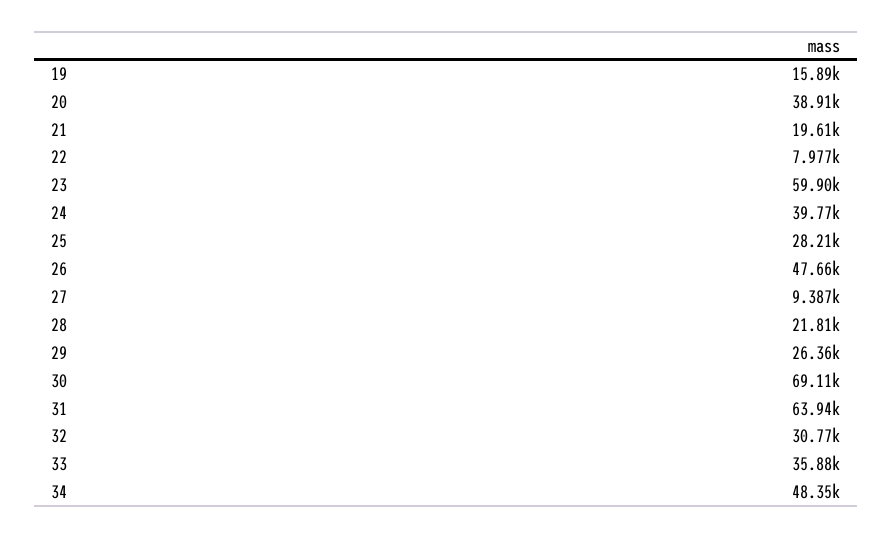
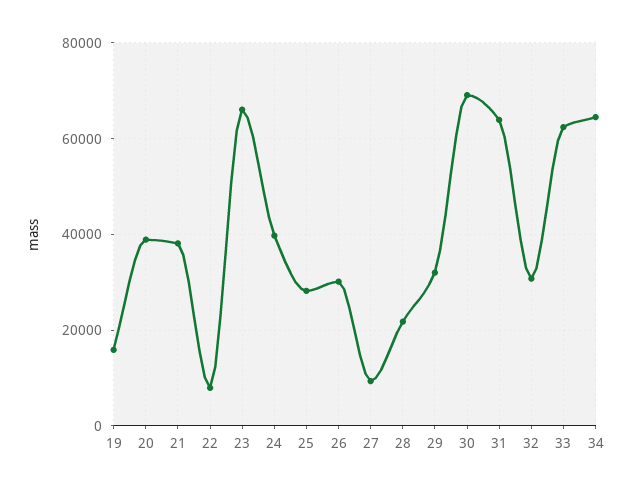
  {
    "19": 15890,
    "20": 38910,
-   "21": 19610,
+   "21": 38000,
    "22": 7977,
-   "23": 59900,
+   "23": 66000,
    "24": 39770,
    "25": 28210,
-   "26": 47660,
+   "26": 30000,
    "27": 9387,
    "28": 21810,
-   "29": 26360,
+   "29": 32000,
    "30": 69110,
    "31": 63940,
    "32": 30770,
-   "33": 35880,
+   "33": 62000,
-   "34": 48350
+   "34": 64000
  }

